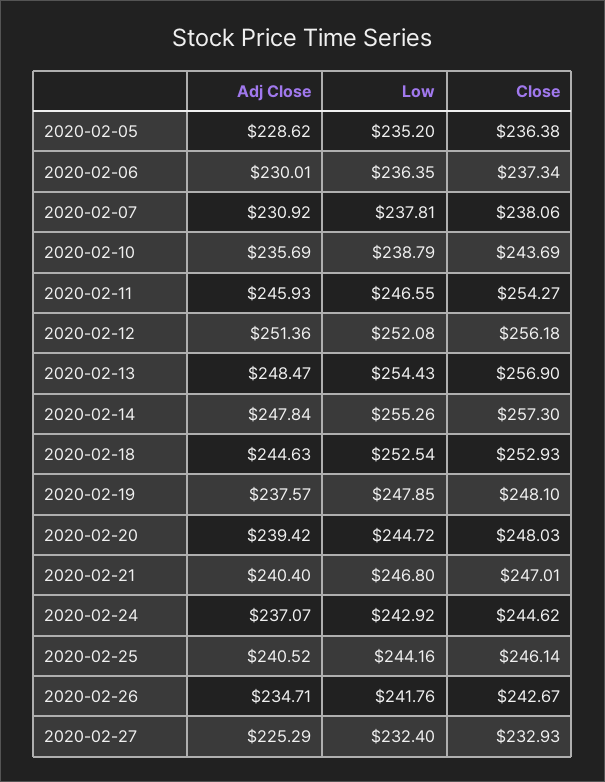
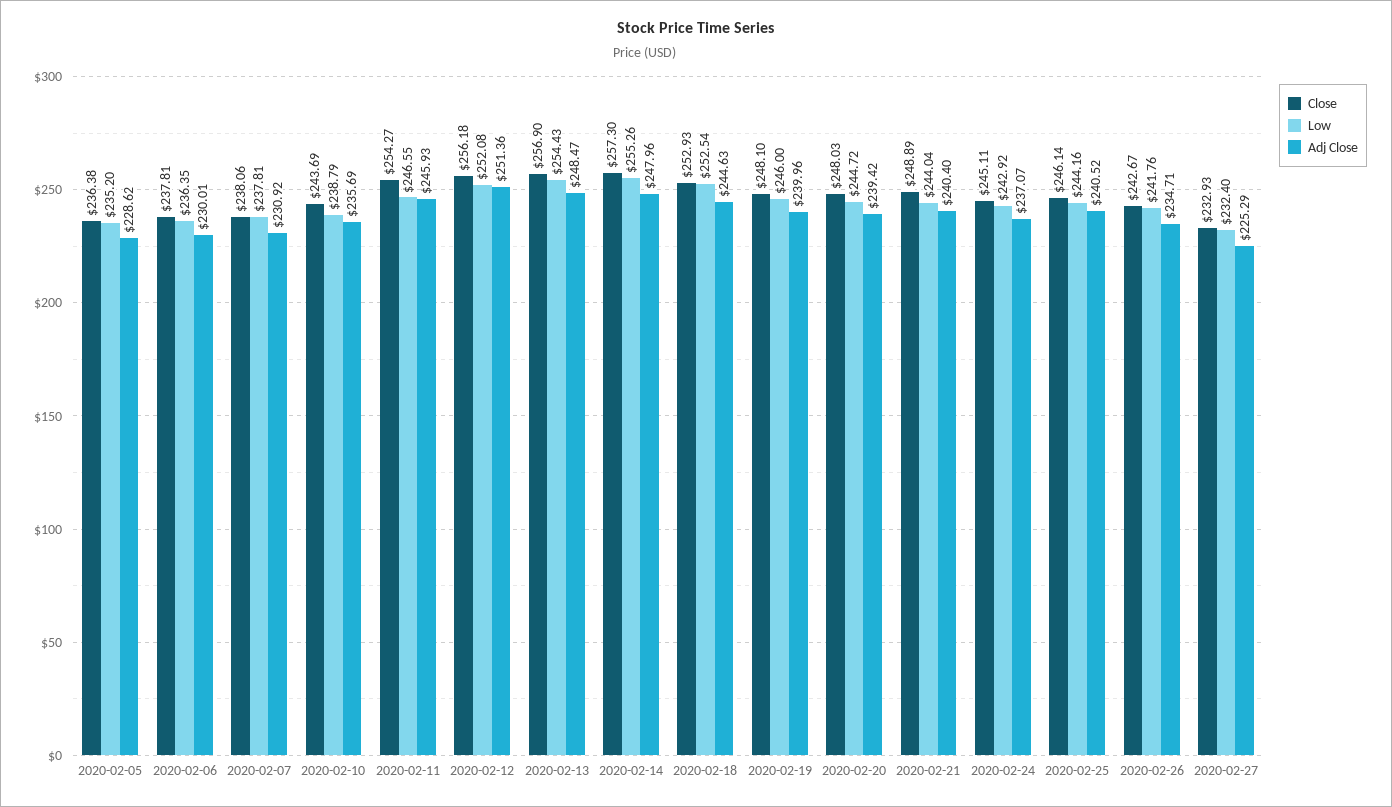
  {
    "Adj Close": {
      "2020-02-05": 228.62,
      "2020-02-06": 230.01,
      "2020-02-07": 230.92,
      "2020-02-10": 235.69,
      "2020-02-11": 245.93,
      "2020-02-12": 251.36,
      "2020-02-13": 248.47,
-     "2020-02-14": 247.84,
+     "2020-02-14": 247.96,
      "2020-02-18": 244.63,
-     "2020-02-19": 237.57,
+     "2020-02-19": 239.96,
      "2020-02-20": 239.42,
      "2020-02-21": 240.4,
      "2020-02-24": 237.07,
      "2020-02-25": 240.52,
      "2020-02-26": 234.71,
      "2020-02-27": 225.29
    },
    "Low": {
      "2020-02-05": 235.2,
      "2020-02-06": 236.35,
      "2020-02-07": 237.81,
      "2020-02-10": 238.79,
      "2020-02-11": 246.55,
      "2020-02-12": 252.08,
      "2020-02-13": 254.43,
      "2020-02-14": 255.26,
      "2020-02-18": 252.54,
-     "2020-02-19": 247.85,
+     "2020-02-19": 246,
      "2020-02-20": 244.72,
-     "2020-02-21": 246.8,
+     "2020-02-21": 244.04,
      "2020-02-24": 242.92,
      "2020-02-25": 244.16,
      "2020-02-26": 241.76,
      "2020-02-27": 232.4
    },
    "Close": {
      "2020-02-05": 236.38,
-     "2020-02-06": 237.34,
+     "2020-02-06": 237.81,
      "2020-02-07": 238.06,
      "2020-02-10": 243.69,
      "2020-02-11": 254.27,
      "2020-02-12": 256.18,
      "2020-02-13": 256.9,
      "2020-02-14": 257.3,
      "2020-02-18": 252.93,
      "2020-02-19": 248.1,
      "2020-02-20": 248.03,
-     "2020-02-21": 247.01,
+     "2020-02-21": 248.89,
-     "2020-02-24": 244.62,
+     "2020-02-24": 245.11,
      "2020-02-25": 246.14,
      "2020-02-26": 242.67,
      "2020-02-27": 232.93
    }
  }

